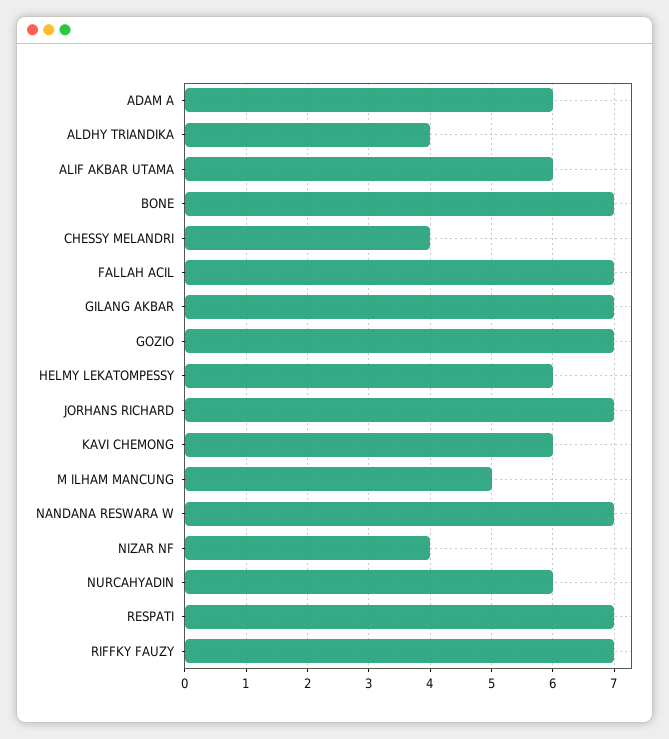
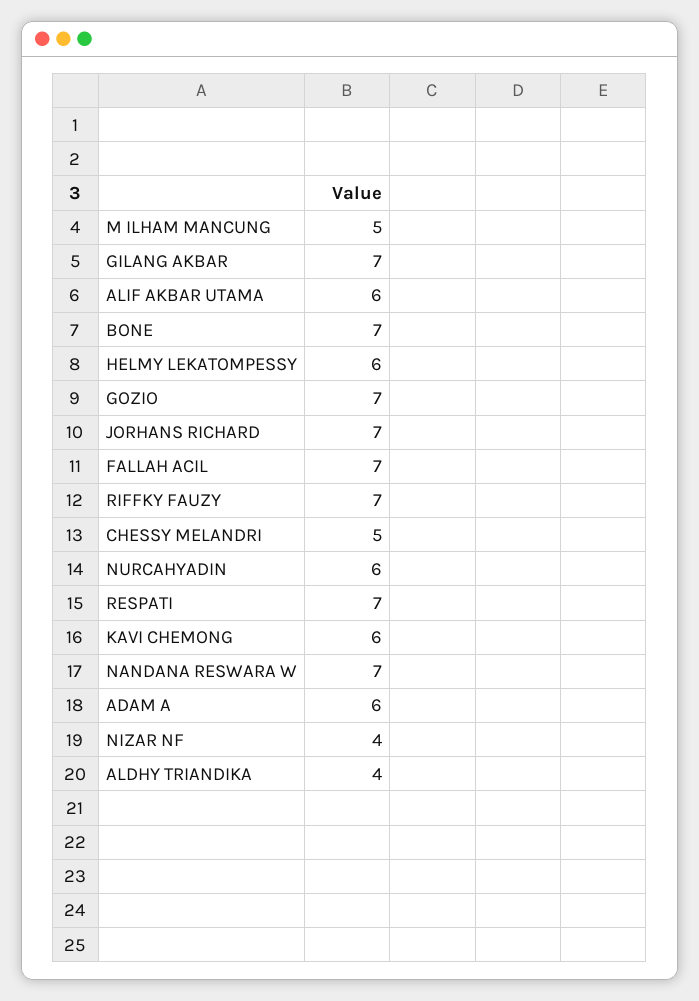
  {
    "ADAM A": 6,
    "ALDHY TRIANDIKA": 4,
    "ALIF AKBAR UTAMA": 6,
    "BONE": 7,
-   "CHESSY MELANDRI": 4,
+   "CHESSY MELANDRI": 5,
    "FALLAH ACIL": 7,
    "GILANG AKBAR": 7,
    "GOZIO": 7,
    "HELMY LEKATOMPESSY": 6,
    "JORHANS RICHARD": 7,
    "KAVI CHEMONG": 6,
    "M ILHAM MANCUNG": 5,
    "NANDANA RESWARA W": 7,
    "NIZAR NF": 4,
    "NURCAHYADIN": 6,
    "RESPATI": 7,
    "RIFFKY FAUZY": 7
  }

